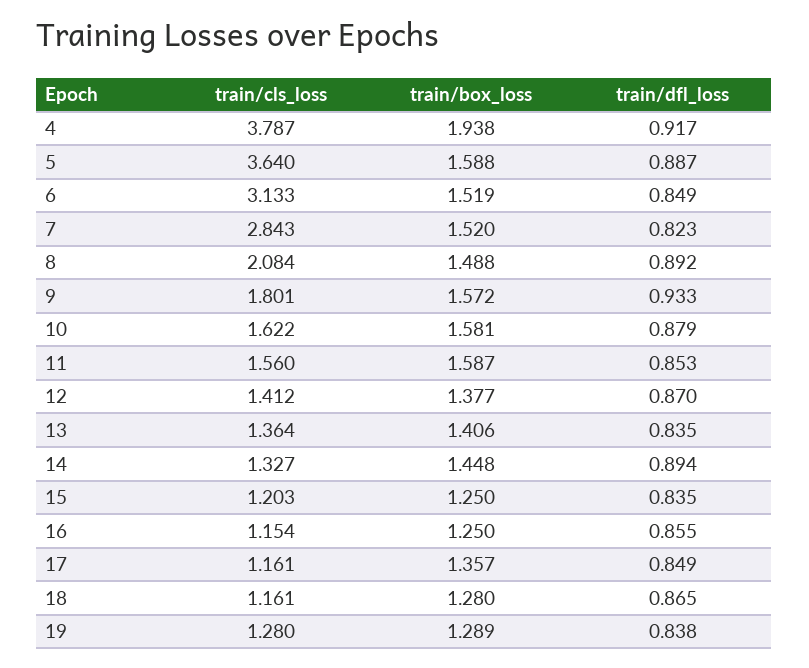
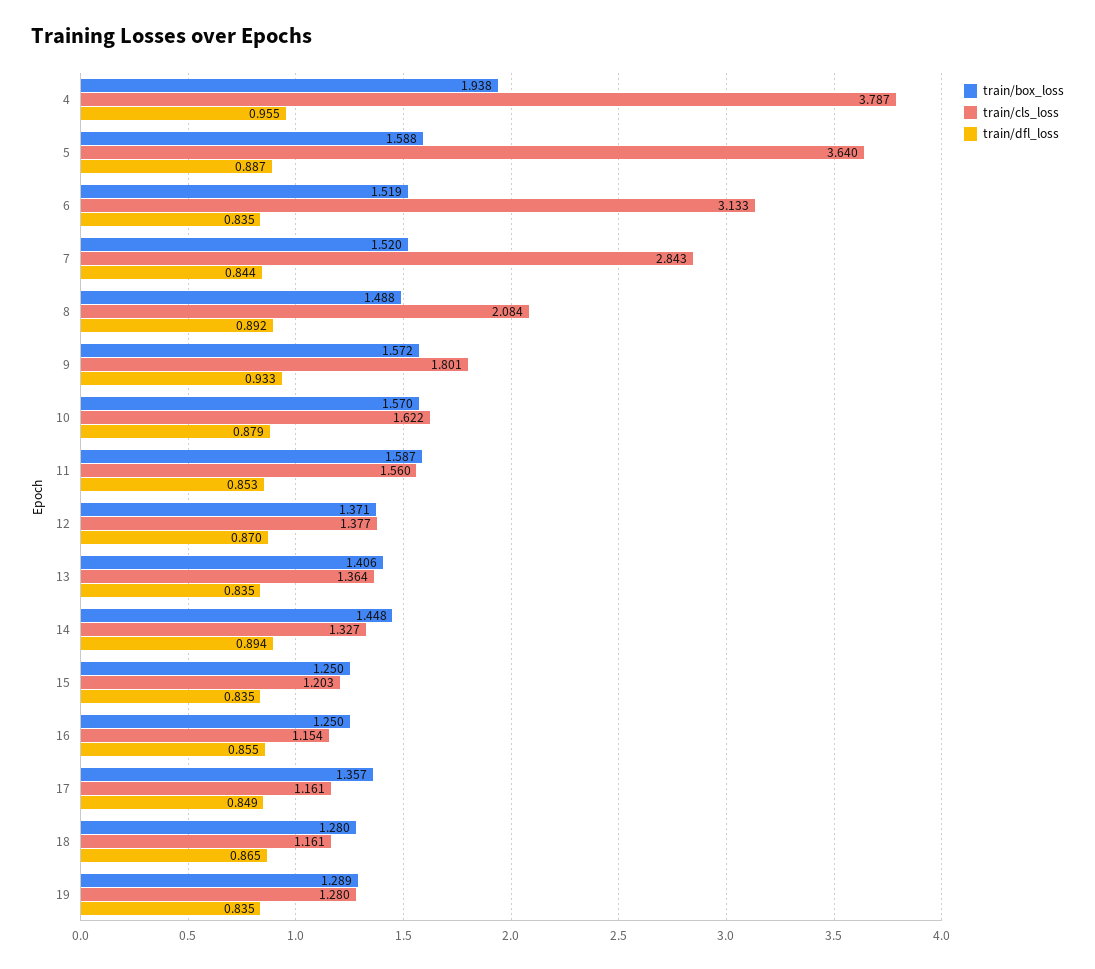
  {
    "train/cls_loss": {
      "4": 3.787,
      "5": 3.64,
      "6": 3.133,
      "7": 2.843,
      "8": 2.084,
      "9": 1.801,
      "10": 1.622,
      "11": 1.56,
-     "12": 1.412,
+     "12": 1.377,
      "13": 1.364,
      "14": 1.327,
      "15": 1.203,
      "16": 1.154,
      "17": 1.161,
      "18": 1.161,
      "19": 1.28
    },
    "train/box_loss": {
      "4": 1.938,
      "5": 1.588,
      "6": 1.519,
      "7": 1.52,
      "8": 1.488,
      "9": 1.572,
-     "10": 1.581,
+     "10": 1.57,
      "11": 1.587,
-     "12": 1.377,
+     "12": 1.371,
      "13": 1.406,
      "14": 1.448,
      "15": 1.25,
      "16": 1.25,
      "17": 1.357,
      "18": 1.28,
      "19": 1.289
    },
    "train/dfl_loss": {
-     "4": 0.917,
+     "4": 0.955,
      "5": 0.887,
-     "6": 0.849,
+     "6": 0.835,
-     "7": 0.823,
+     "7": 0.844,
      "8": 0.892,
      "9": 0.933,
      "10": 0.879,
      "11": 0.853,
      "12": 0.87,
      "13": 0.835,
      "14": 0.894,
      "15": 0.835,
      "16": 0.855,
      "17": 0.849,
      "18": 0.865,
-     "19": 0.838
+     "19": 0.835
    }
  }

